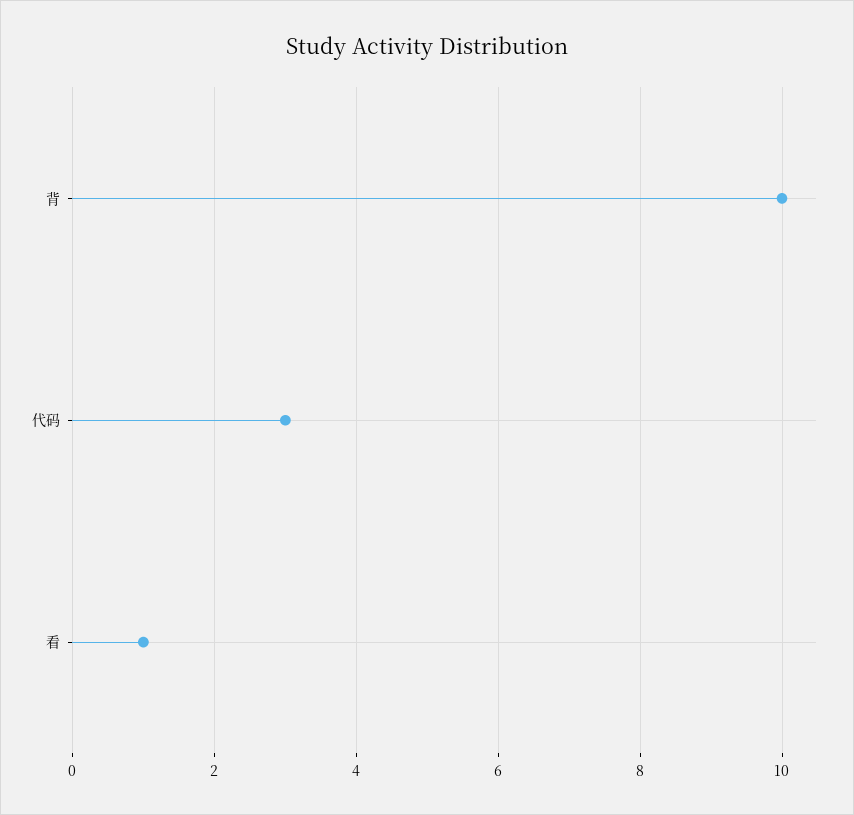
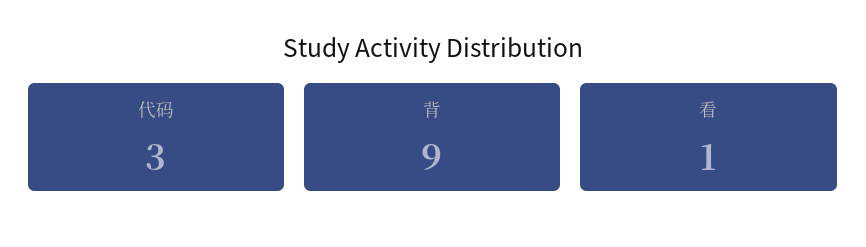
  {
-   "背": 10,
+   "背": 9,
    "代码": 3,
    "看": 1
  }

